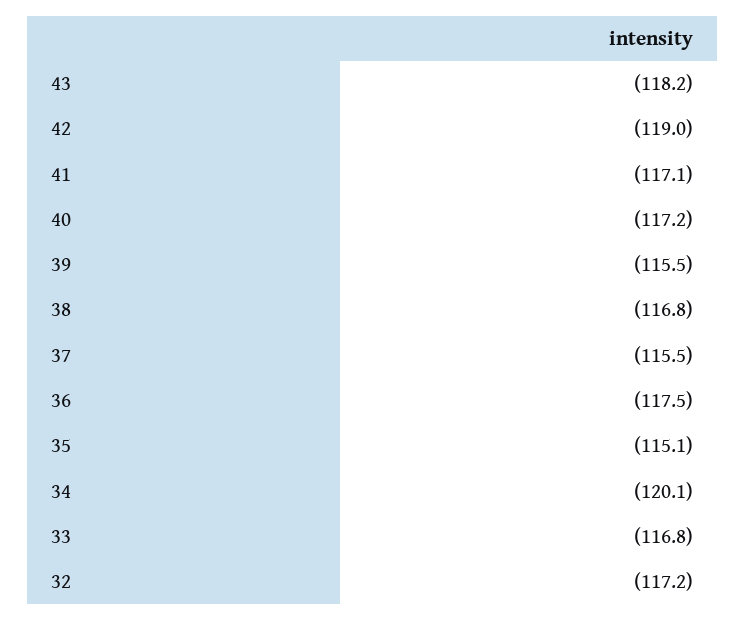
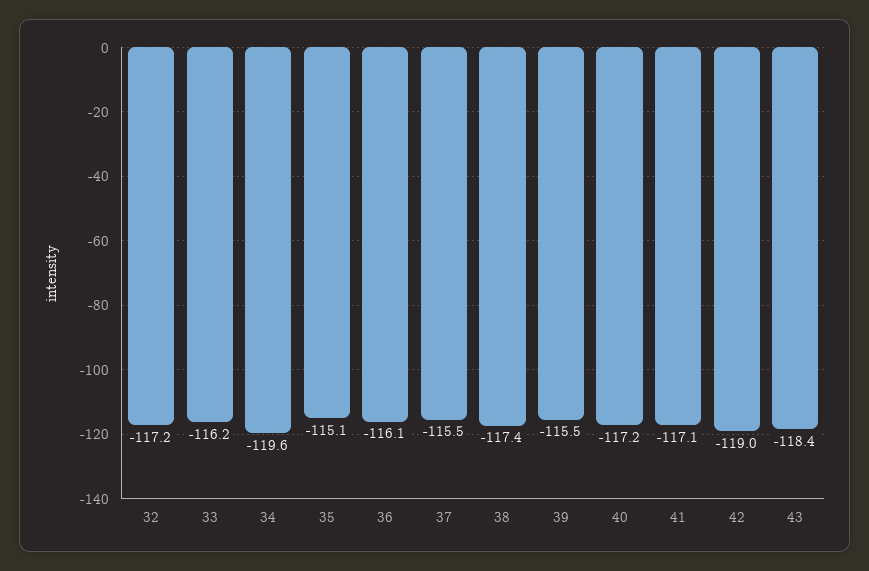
  {
-   "43": -118.2,
+   "43": -118.4,
    "42": -119,
    "41": -117.1,
    "40": -117.2,
    "39": -115.5,
-   "38": -116.8,
+   "38": -117.4,
    "37": -115.5,
-   "36": -117.5,
+   "36": -116.1,
    "35": -115.1,
-   "34": -120.1,
+   "34": -119.6,
-   "33": -116.8,
+   "33": -116.2,
    "32": -117.2
  }

